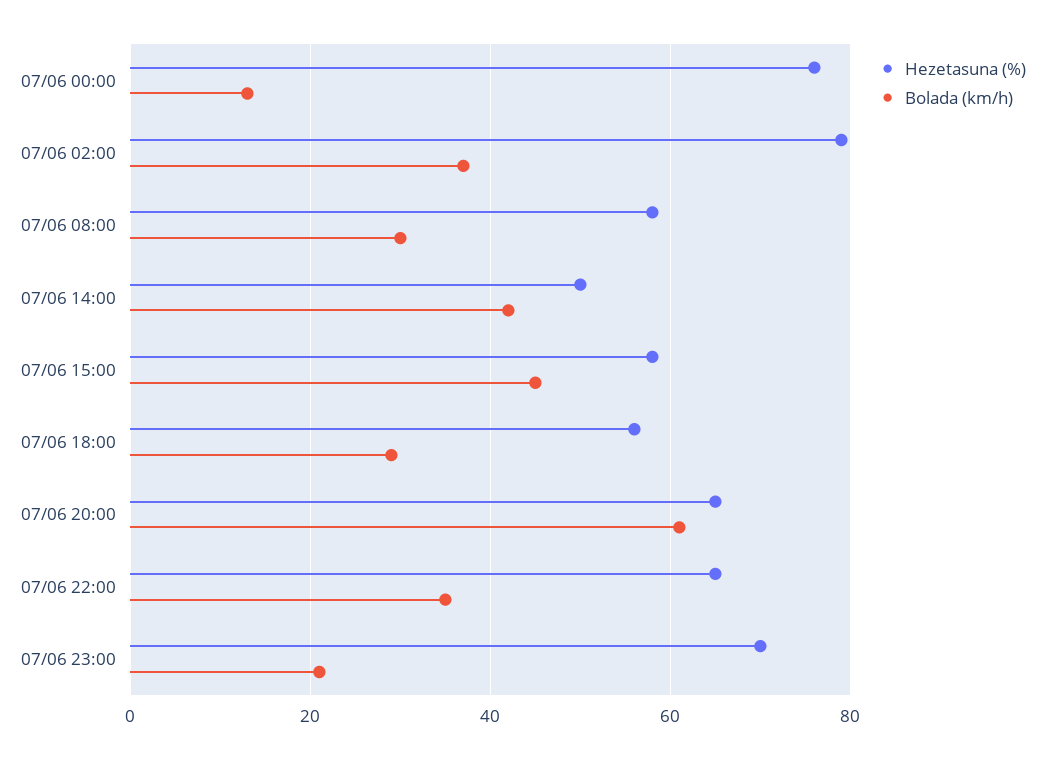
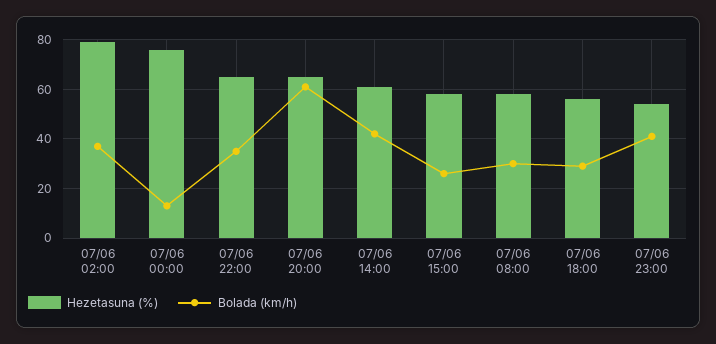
  {
    "Hezetasuna (%)": {
      "07/06 00:00": 75,
      "07/06 02:00": 80,
      "07/06 08:00": 60,
-     "07/06 14:00": 50,
+     "07/06 14:00": 60,
      "07/06 15:00": 60,
      "07/06 18:00": 55,
      "07/06 20:00": 65,
      "07/06 22:00": 65,
-     "07/06 23:00": 70
+     "07/06 23:00": 55
    },
    "Bolada (km/h)": {
      "07/06 00:00": 15,
      "07/06 02:00": 35,
      "07/06 08:00": 30,
      "07/06 14:00": 40,
-     "07/06 15:00": 45,
+     "07/06 15:00": 25,
      "07/06 18:00": 30,
      "07/06 20:00": 60,
      "07/06 22:00": 35,
-     "07/06 23:00": 20
+     "07/06 23:00": 40
    }
  }

